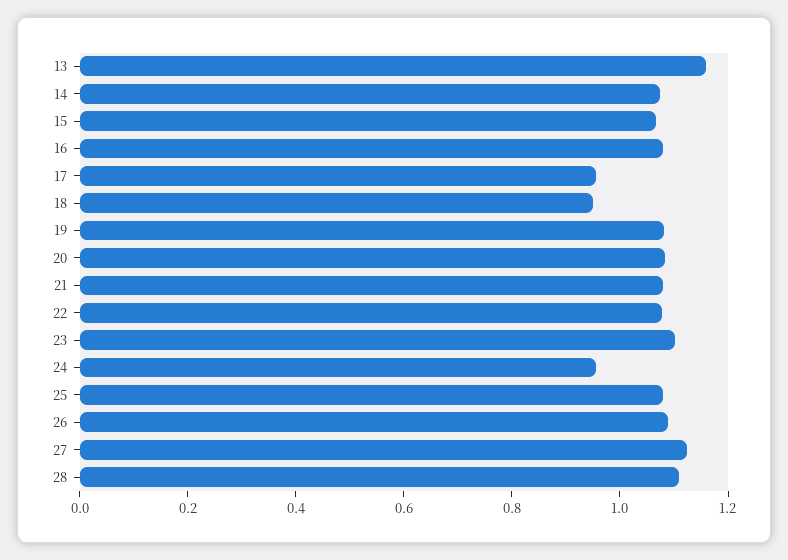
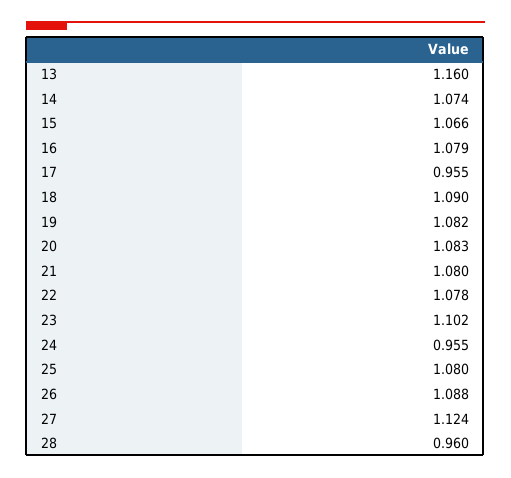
  {
    "13": 1.16,
    "14": 1.074,
    "15": 1.066,
    "16": 1.079,
    "17": 0.955,
-   "18": 0.95,
+   "18": 1.09,
    "19": 1.082,
    "20": 1.083,
    "21": 1.08,
    "22": 1.078,
    "23": 1.102,
    "24": 0.955,
    "25": 1.08,
    "26": 1.088,
    "27": 1.124,
-   "28": 1.1
+   "28": 0.96
  }

